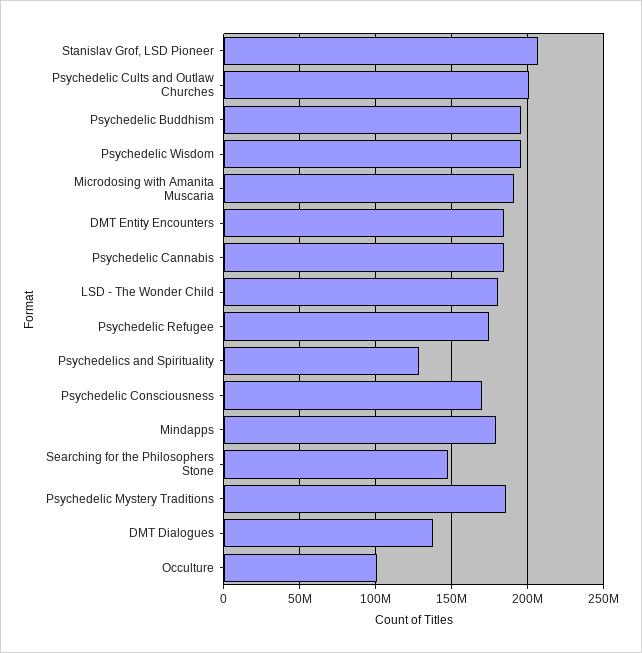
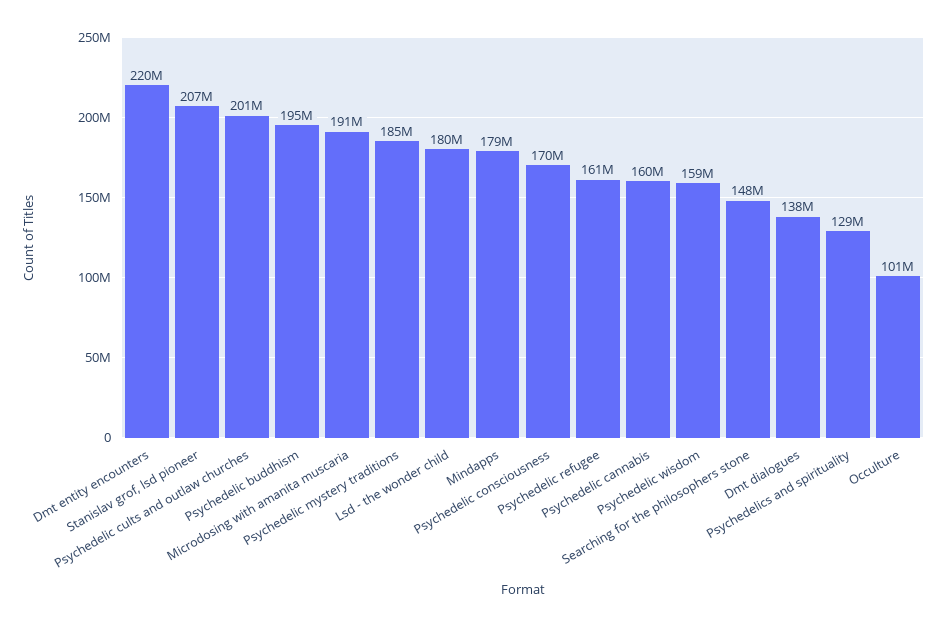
  {
    "Stanislav Grof, LSD Pioneer": 207000000,
    "Psychedelic Cults and Outlaw Churches": 201000000,
    "Psychedelic Buddhism": 195000000,
-   "Psychedelic Wisdom": 195000000,
+   "Psychedelic Wisdom": 159000000,
    "Microdosing with Amanita Muscaria": 191000000,
-   "DMT Entity Encounters": 185000000,
+   "DMT Entity Encounters": 220000000,
-   "Psychedelic Cannabis": 185000000,
+   "Psychedelic Cannabis": 160000000,
    "LSD - The Wonder Child": 180000000,
-   "Psychedelic Refugee": 175000000,
+   "Psychedelic Refugee": 161000000,
    "Psychedelics and Spirituality": 129000000,
    "Psychedelic Consciousness": 170000000,
    "Mindapps": 179000000,
    "Searching for the Philosophers Stone": 148000000,
    "Psychedelic Mystery Traditions": 185000000,
    "DMT Dialogues": 138000000,
    "Occulture": 101000000
  }

